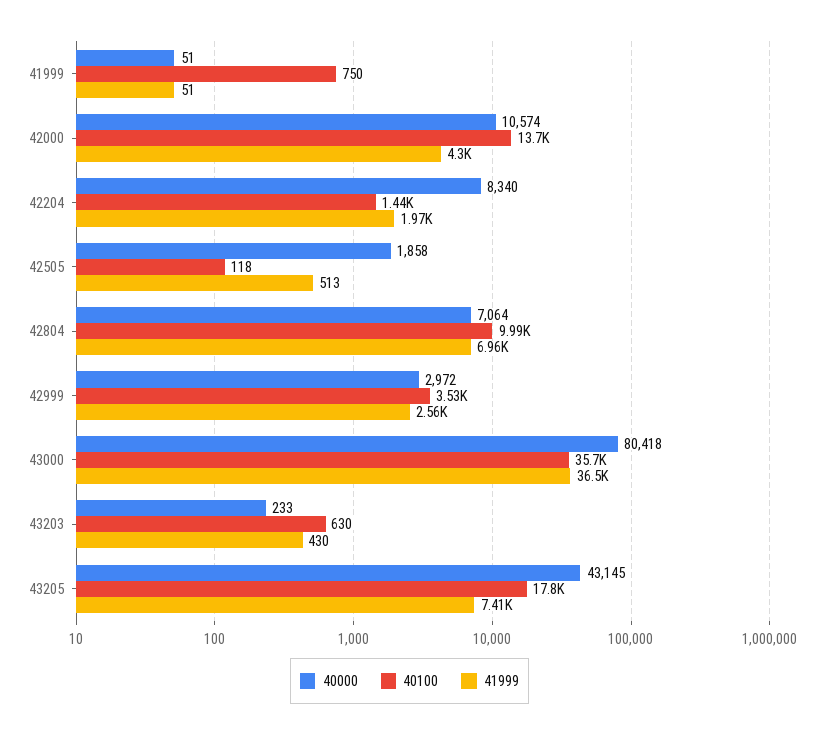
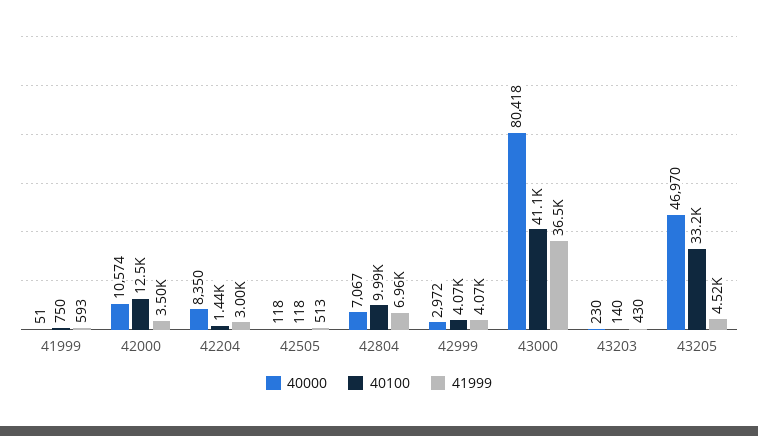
  {
    "40000": {
      "41999": 51,
      "42000": 10574,
-     "42204": 8340,
+     "42204": 8350,
-     "42505": 1858,
+     "42505": 118,
-     "42804": 7064,
+     "42804": 7067,
      "42999": 2972,
      "43000": 80418,
-     "43203": 233,
+     "43203": 230,
-     "43205": 43145
+     "43205": 46970
    },
    "40100": {
      "41999": 750,
-     "42000": 13700,
+     "42000": 12500,
      "42204": 1440,
      "42505": 118,
      "42804": 9990,
-     "42999": 3530,
+     "42999": 4070,
-     "43000": 35700,
+     "43000": 41100,
-     "43203": 630,
+     "43203": 140,
-     "43205": 17800
+     "43205": 33200
    },
    "41999": {
-     "41999": 51,
+     "41999": 593,
-     "42000": 4300,
+     "42000": 3500,
-     "42204": 1970,
+     "42204": 3000,
      "42505": 513,
      "42804": 6960,
-     "42999": 2560,
+     "42999": 4070,
      "43000": 36500,
      "43203": 430,
-     "43205": 7410
+     "43205": 4520
    }
  }

